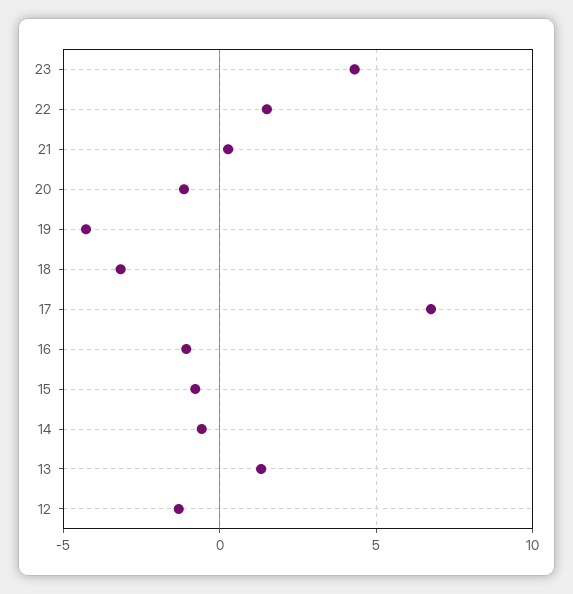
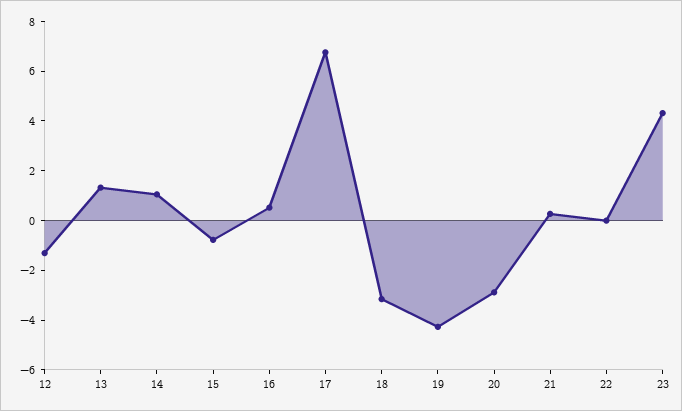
  {
    "23": 4.5,
-   "22": 1.5,
+   "22": 0,
    "21": 0.5,
-   "20": -1,
+   "20": -3,
    "19": -4.5,
    "18": -3,
    "17": 7,
-   "16": -1,
+   "16": 0.5,
    "15": -1,
-   "14": -0.5,
+   "14": 1,
    "13": 1.5,
    "12": -1.5
  }

